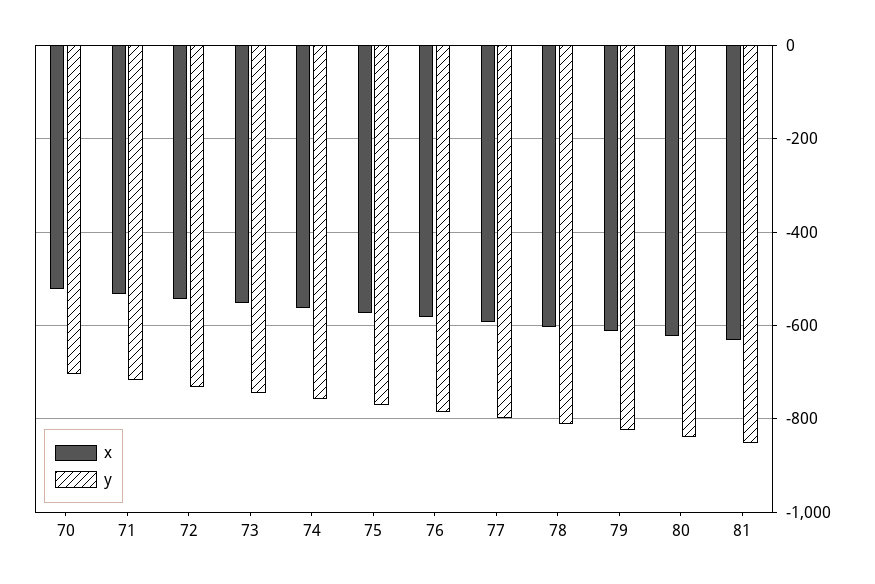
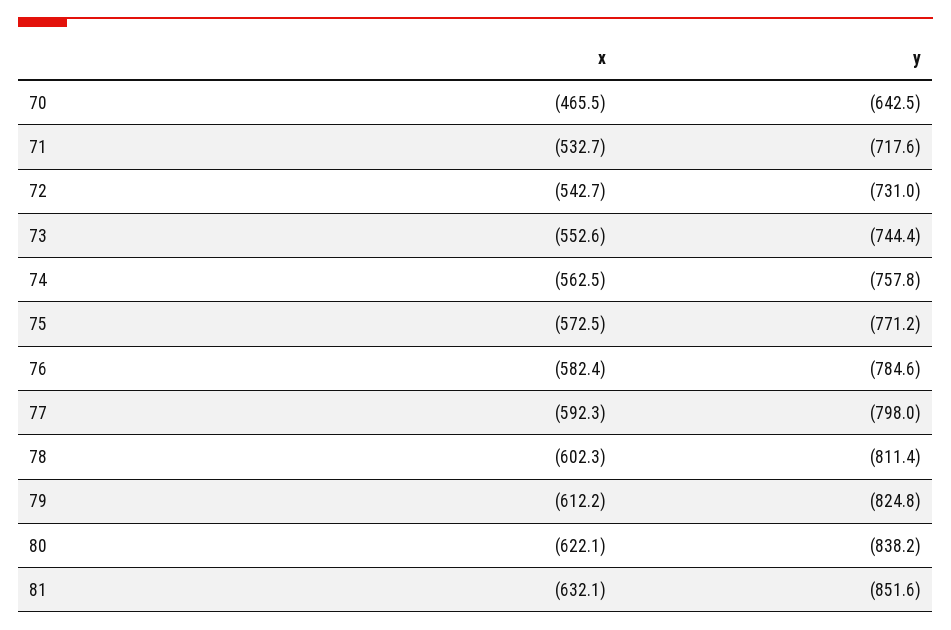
  {
    "x": {
-     "70": -520,
+     "70": -465.5,
      "71": -532.7,
      "72": -542.7,
      "73": -552.6,
      "74": -562.5,
      "75": -572.5,
      "76": -582.4,
      "77": -592.3,
      "78": -602.3,
      "79": -612.2,
      "80": -622.1,
      "81": -632.1
    },
    "y": {
-     "70": -700,
+     "70": -642.5,
      "71": -717.6,
      "72": -731,
      "73": -744.4,
      "74": -757.8,
      "75": -771.2,
      "76": -784.6,
      "77": -798,
      "78": -811.4,
      "79": -824.8,
      "80": -838.2,
      "81": -851.6
    }
  }

